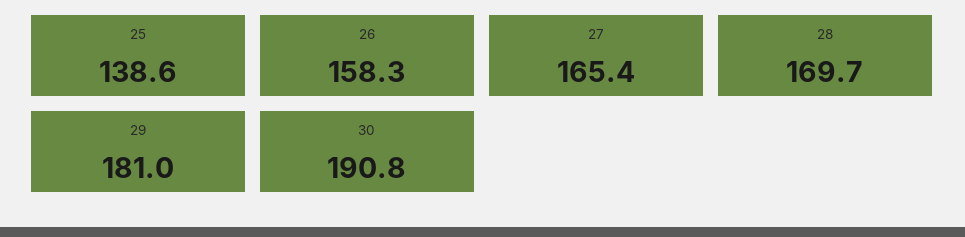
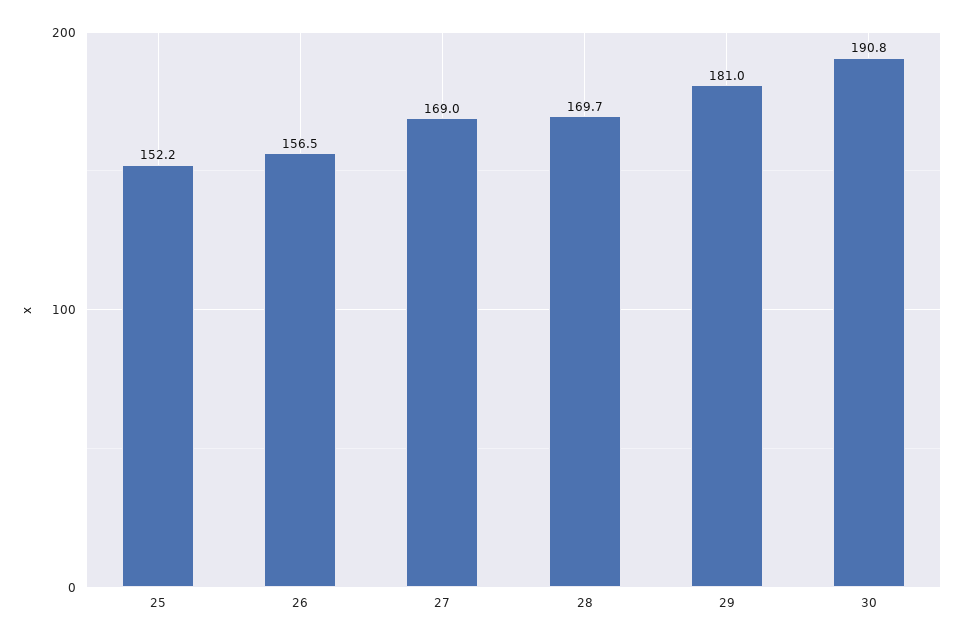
  {
-   "25": 138.6,
+   "25": 152.2,
-   "26": 158.3,
+   "26": 156.5,
-   "27": 165.4,
+   "27": 169,
    "28": 169.7,
    "29": 181,
    "30": 190.8
  }

